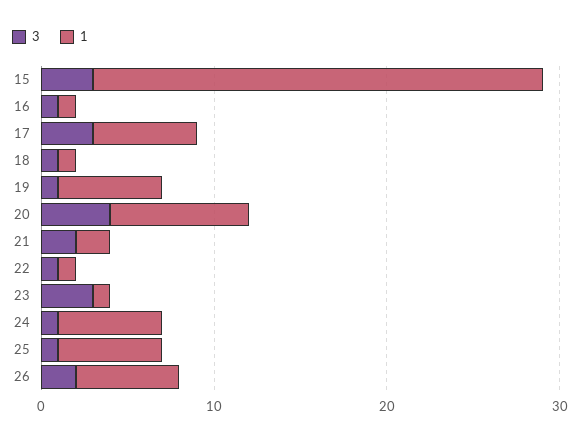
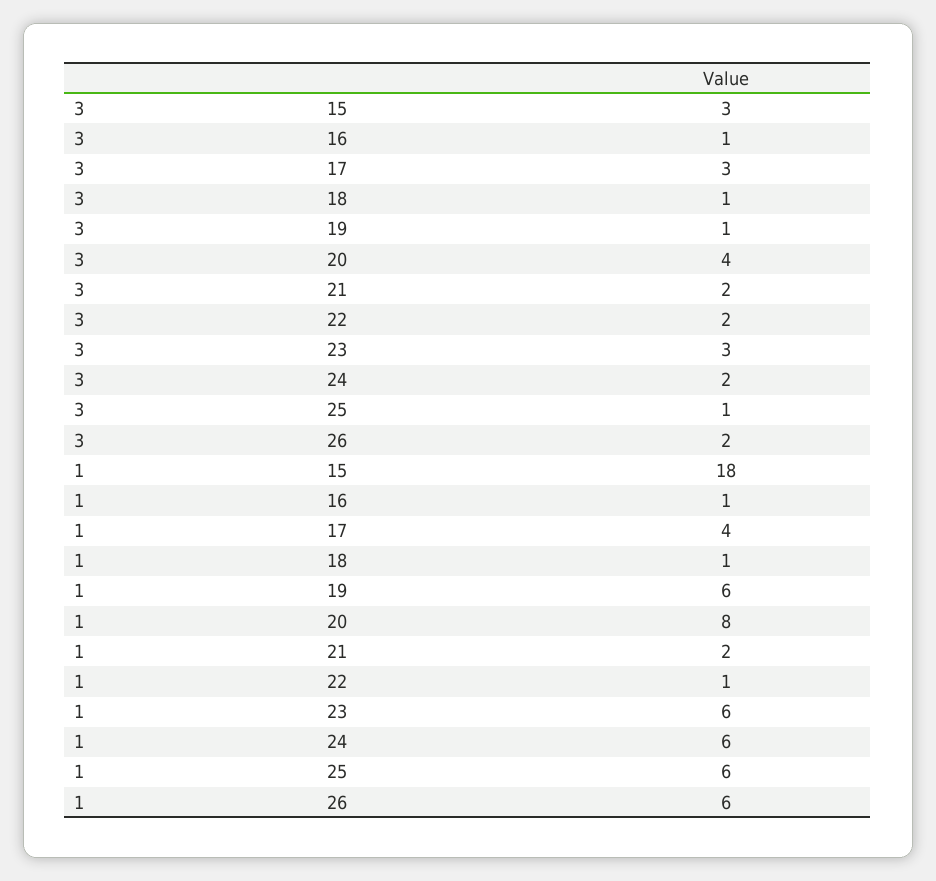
  {
    "3": {
      "15": 3,
      "16": 1,
      "17": 3,
      "18": 1,
      "19": 1,
      "20": 4,
      "21": 2,
-     "22": 1,
+     "22": 2,
      "23": 3,
-     "24": 1,
+     "24": 2,
      "25": 1,
      "26": 2
    },
    "1": {
-     "15": 26,
+     "15": 18,
      "16": 1,
-     "17": 6,
+     "17": 4,
      "18": 1,
      "19": 6,
      "20": 8,
      "21": 2,
      "22": 1,
-     "23": 1,
+     "23": 6,
      "24": 6,
      "25": 6,
      "26": 6
    }
  }

